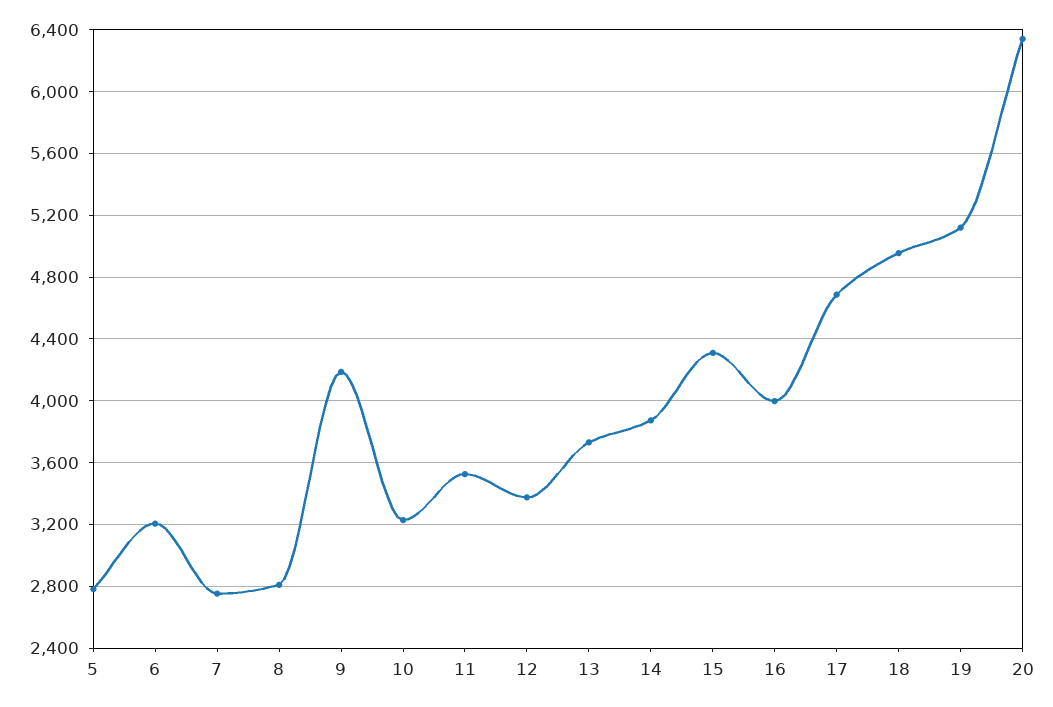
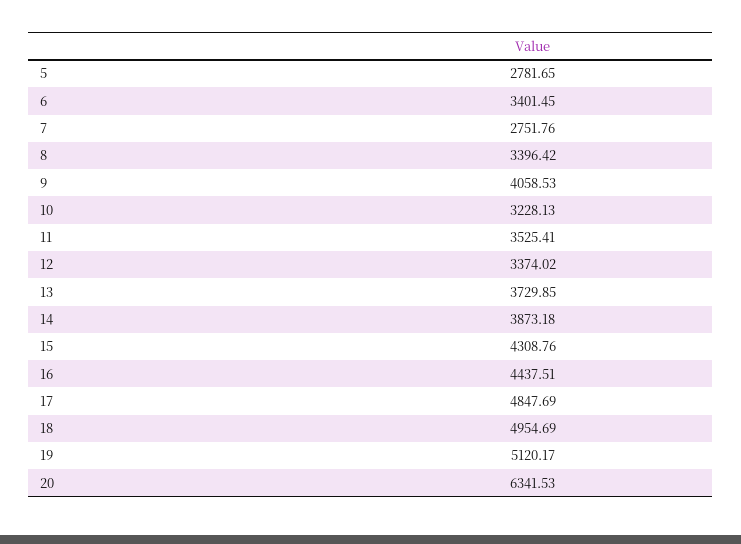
  {
    "5": 2781.65,
-   "6": 3200,
+   "6": 3401.45,
    "7": 2751.76,
-   "8": 2800,
+   "8": 3396.42,
-   "9": 4200,
+   "9": 4058.53,
    "10": 3228.13,
    "11": 3525.41,
    "12": 3374.02,
    "13": 3729.85,
    "14": 3873.18,
    "15": 4308.76,
-   "16": 4000,
+   "16": 4437.51,
-   "17": 4700,
+   "17": 4847.69,
    "18": 4954.69,
    "19": 5120.17,
    "20": 6341.53
  }

